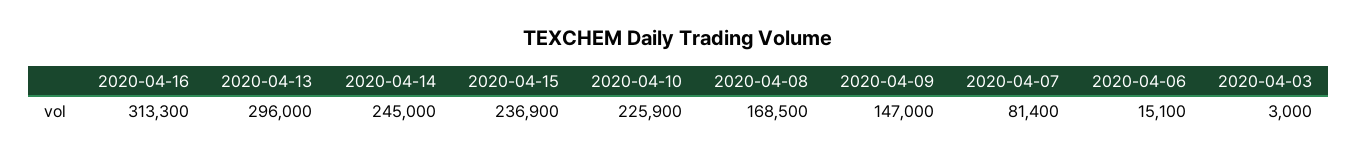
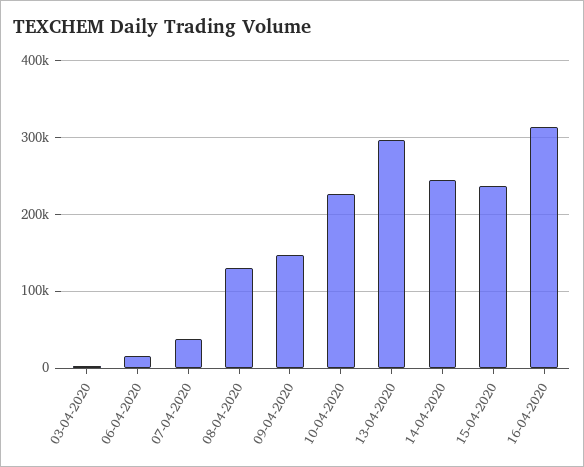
  {
    "2020-04-16": 313300,
    "2020-04-13": 296000,
    "2020-04-14": 245000,
    "2020-04-15": 236900,
    "2020-04-10": 225900,
-   "2020-04-08": 168500,
+   "2020-04-08": 130000,
    "2020-04-09": 147000,
-   "2020-04-07": 81400,
+   "2020-04-07": 40000,
    "2020-04-06": 15100,
    "2020-04-03": 3000
  }

